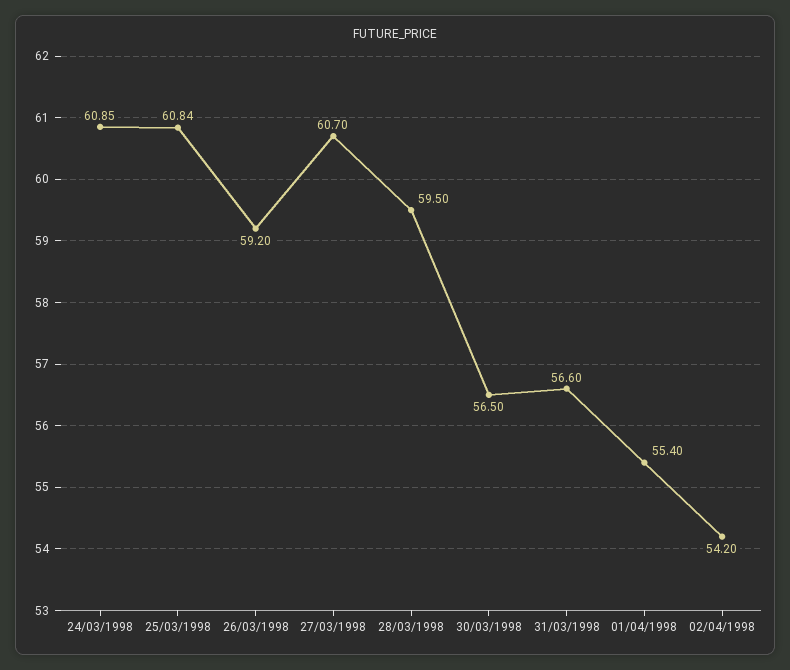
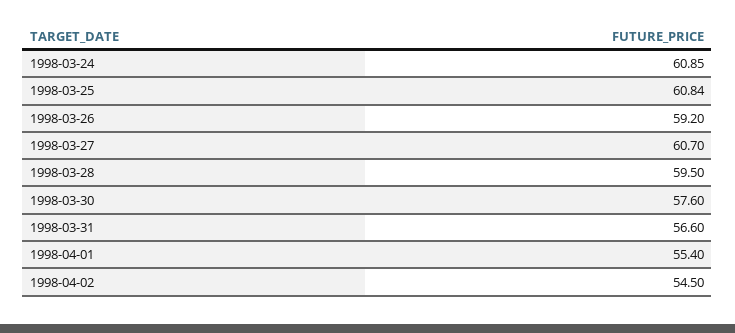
  {
    "24/03/1998": 60.85,
    "25/03/1998": 60.84,
    "26/03/1998": 59.2,
    "27/03/1998": 60.7,
    "28/03/1998": 59.5,
-   "30/03/1998": 56.5,
+   "30/03/1998": 57.6,
    "31/03/1998": 56.6,
    "01/04/1998": 55.4,
-   "02/04/1998": 54.2
+   "02/04/1998": 54.5
  }

